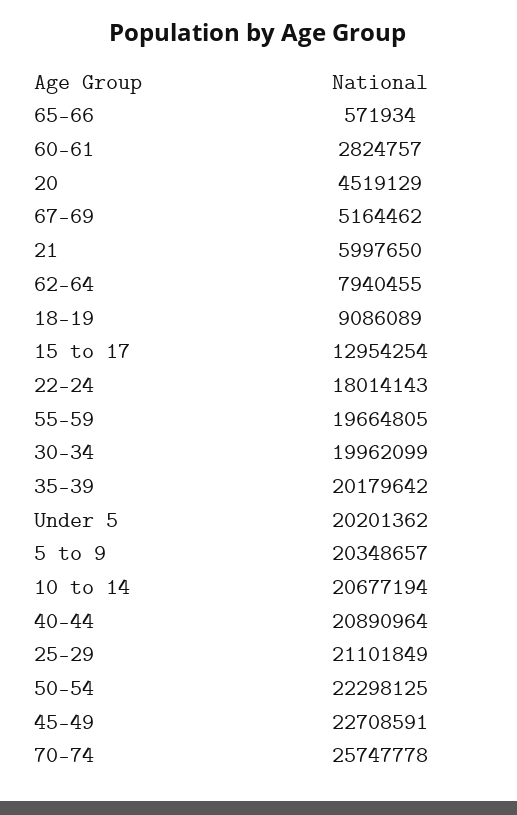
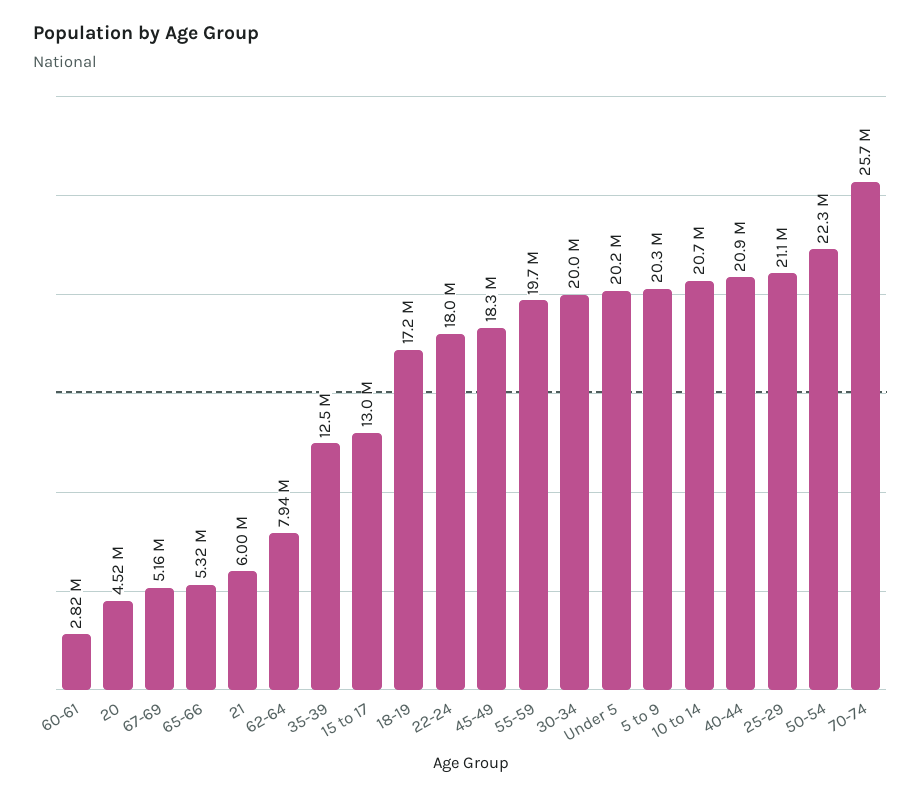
  {
-   "65-66": 571934,
+   "65-66": 5320000,
    "60-61": 2824757,
    "20": 4519129,
    "67-69": 5164462,
    "21": 5997650,
    "62-64": 7940455,
-   "18-19": 9086089,
+   "18-19": 17200000,
    "15 to 17": 12954254,
    "22-24": 18014143,
    "55-59": 19664805,
    "30-34": 19962099,
-   "35-39": 20179642,
+   "35-39": 12500000,
    "Under 5": 20201362,
    "5 to 9": 20348657,
    "10 to 14": 20677194,
    "40-44": 20890964,
    "25-29": 21101849,
    "50-54": 22298125,
-   "45-49": 22708591,
+   "45-49": 18300000,
    "70-74": 25747778
  }

